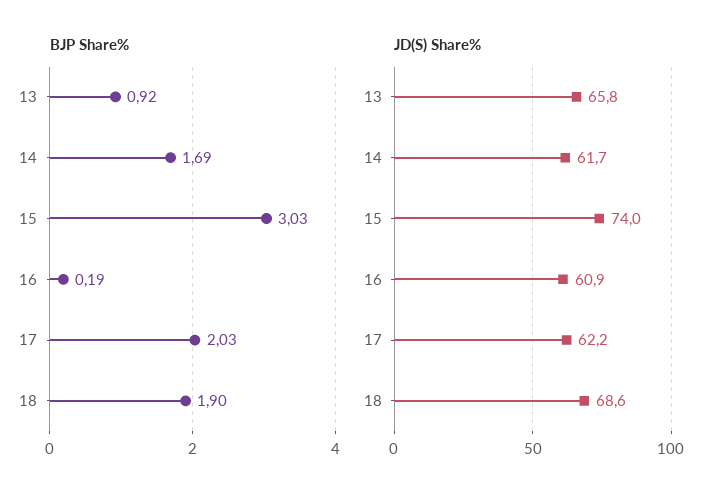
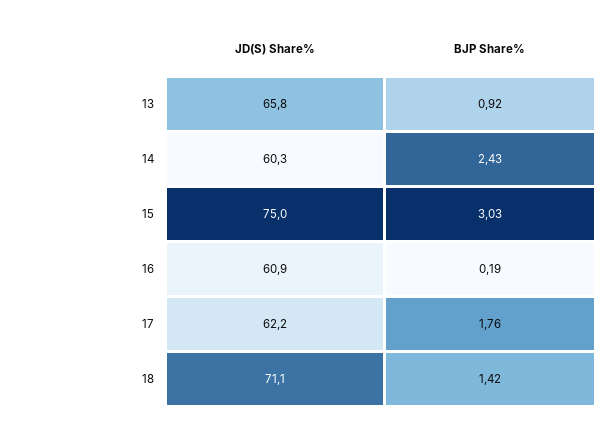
  {
    "BJP Share%": {
      "13": 0.92,
-     "14": 1.69,
+     "14": 2.43,
      "15": 3.03,
      "16": 0.19,
-     "17": 2.03,
+     "17": 1.76,
-     "18": 1.9
+     "18": 1.42
    },
    "JD(S) Share%": {
      "13": 65.8,
-     "14": 61.7,
+     "14": 60.3,
-     "15": 74,
+     "15": 75,
      "16": 60.9,
      "17": 62.2,
-     "18": 68.6
+     "18": 71.1
    }
  }

